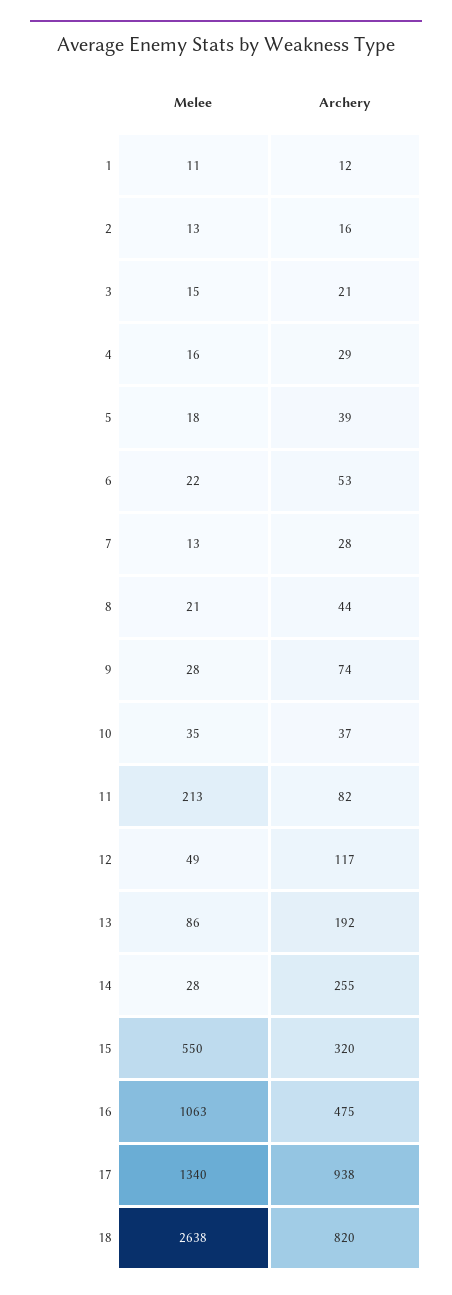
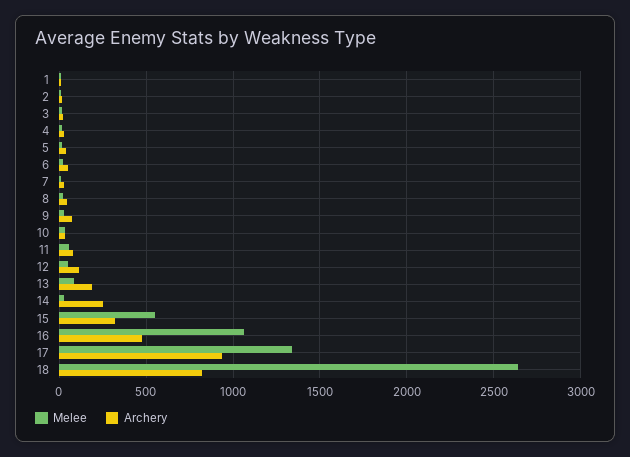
  {
    "Melee": {
      "1": 11,
      "2": 13,
      "3": 15,
      "4": 16,
      "5": 18,
      "6": 22,
      "7": 13,
      "8": 21,
      "9": 28,
      "10": 35,
-     "11": 213,
+     "11": 50,
      "12": 49,
      "13": 86,
      "14": 28,
      "15": 550,
      "16": 1063,
      "17": 1340,
      "18": 2638
    },
    "Archery": {
      "1": 12,
      "2": 16,
      "3": 21,
      "4": 29,
      "5": 39,
      "6": 53,
      "7": 28,
      "8": 44,
      "9": 74,
      "10": 37,
      "11": 82,
      "12": 117,
      "13": 192,
      "14": 255,
      "15": 320,
      "16": 475,
      "17": 938,
      "18": 820
    }
  }

